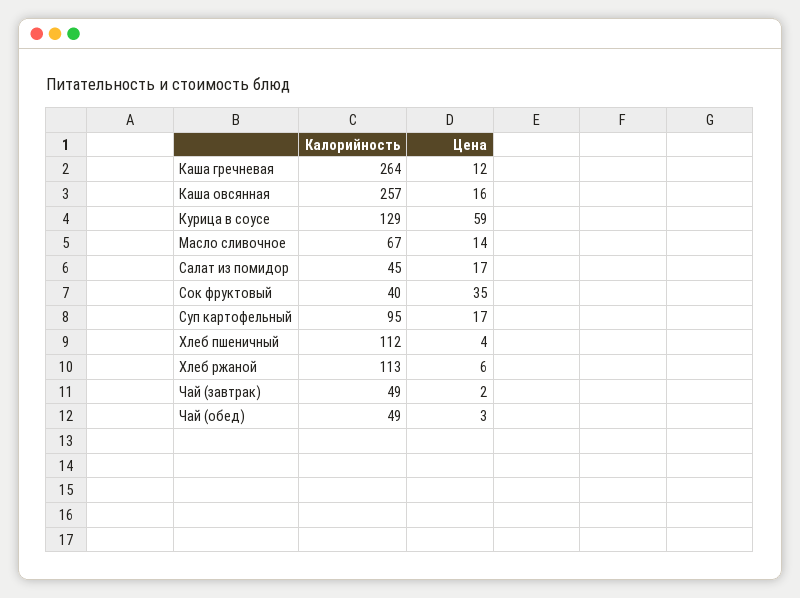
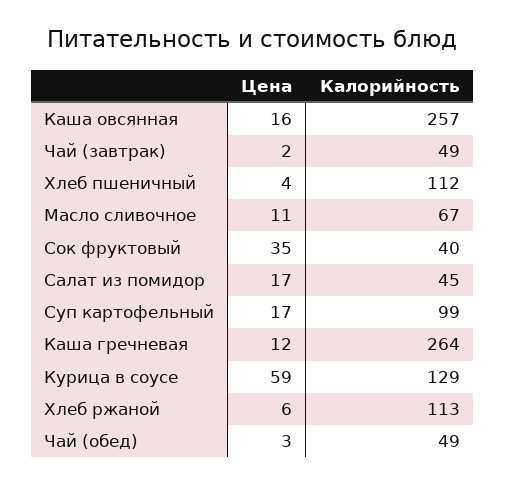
  {
    "Калорийность": {
      "Каша гречневая": 264,
      "Каша овсянная": 257,
      "Курица в соусе": 129,
      "Масло сливочное": 67,
      "Салат из помидор": 45,
      "Сок фруктовый": 40,
-     "Суп картофельный": 95,
+     "Суп картофельный": 99,
      "Хлеб пшеничный": 112,
      "Хлеб ржаной": 113,
      "Чай (завтрак)": 49,
      "Чай (обед)": 49
    },
    "Цена": {
      "Каша гречневая": 12,
      "Каша овсянная": 16,
      "Курица в соусе": 59,
-     "Масло сливочное": 14,
+     "Масло сливочное": 11,
      "Салат из помидор": 17,
      "Сок фруктовый": 35,
      "Суп картофельный": 17,
      "Хлеб пшеничный": 4,
      "Хлеб ржаной": 6,
      "Чай (завтрак)": 2,
      "Чай (обед)": 3
    }
  }

